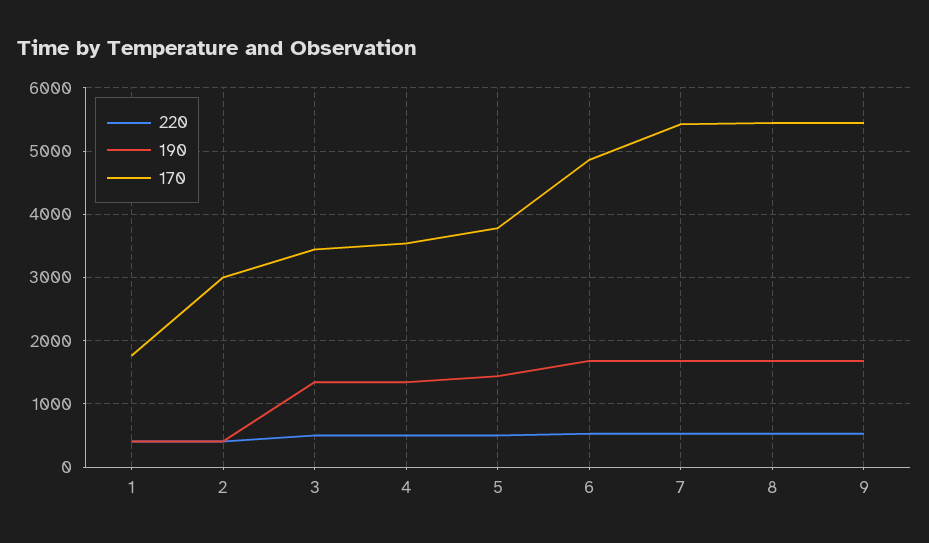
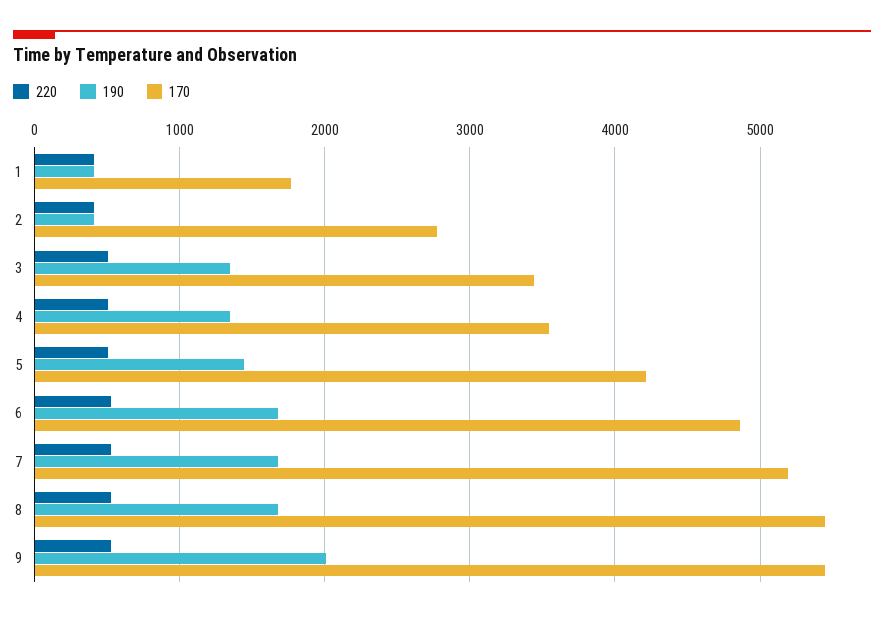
  {
    "220": {
      "1": 400,
      "2": 400,
      "3": 500,
      "4": 500,
      "5": 500,
      "6": 500,
      "7": 500,
      "8": 500,
      "9": 500
    },
    "190": {
      "1": 400,
      "2": 400,
      "3": 1300,
      "4": 1300,
      "5": 1400,
      "6": 1700,
      "7": 1700,
      "8": 1700,
-     "9": 1700
+     "9": 2000
    },
    "170": {
      "1": 1800,
-     "2": 3000,
+     "2": 2800,
      "3": 3400,
      "4": 3500,
-     "5": 3800,
+     "5": 4200,
      "6": 4900,
-     "7": 5400,
+     "7": 5200,
      "8": 5400,
      "9": 5400
    }
  }

